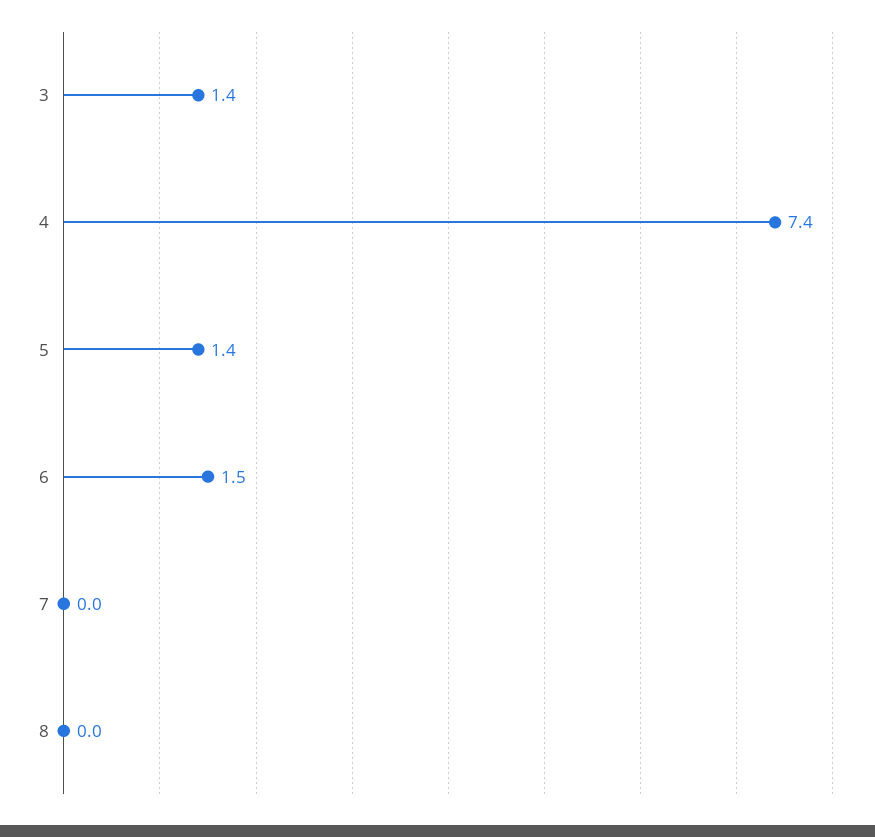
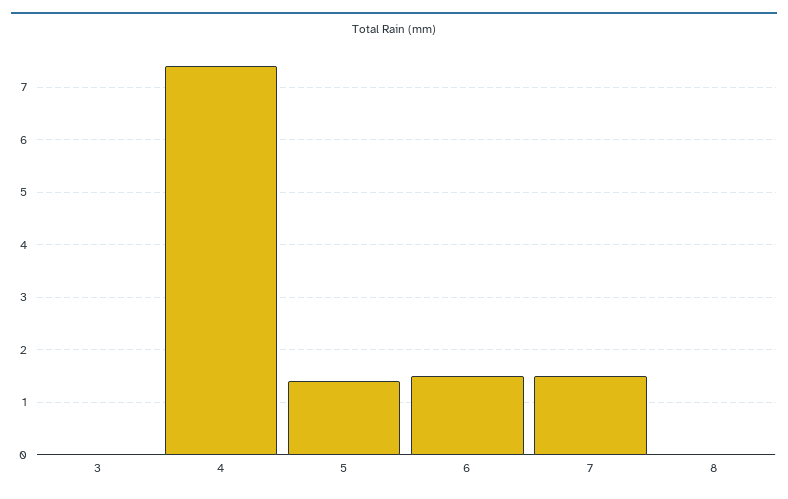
  {
-   "3": 1.4,
+   "3": 0,
    "4": 7.4,
    "5": 1.4,
    "6": 1.5,
-   "7": 0,
+   "7": 1.5,
    "8": 0
  }

